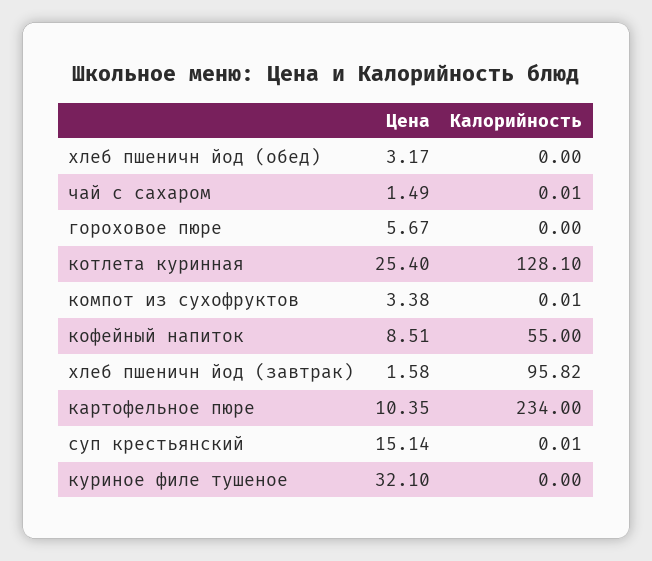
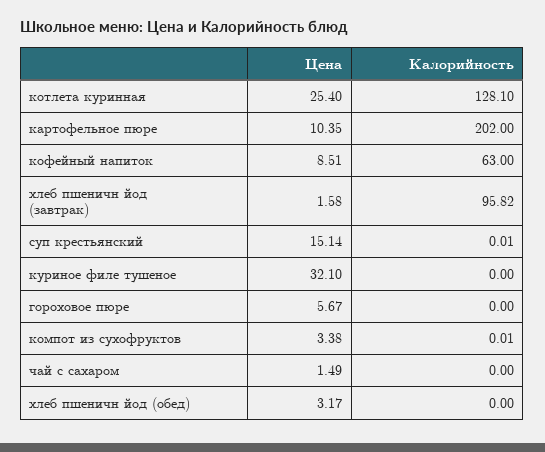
  {
    "Цена": {
      "хлеб пшеничн йод (обед)": 3.17,
      "чай с сахаром": 1.49,
      "гороховое пюре": 5.67,
      "котлета куринная": 25.4,
      "компот из сухофруктов": 3.38,
      "кофейный напиток": 8.51,
      "хлеб пшеничн йод (завтрак)": 1.58,
      "картофельное пюре": 10.35,
      "суп крестьянский": 15.14,
      "куриное филе тушеное": 32.1
    },
    "Калорийность": {
      "хлеб пшеничн йод (обед)": 0,
-     "чай с сахаром": 0.01,
+     "чай с сахаром": 0,
      "гороховое пюре": 0,
      "котлета куринная": 128.1,
      "компот из сухофруктов": 0.01,
-     "кофейный напиток": 55,
+     "кофейный напиток": 63,
      "хлеб пшеничн йод (завтрак)": 95.82,
-     "картофельное пюре": 234,
+     "картофельное пюре": 202,
      "суп крестьянский": 0.01,
      "куриное филе тушеное": 0
    }
  }

